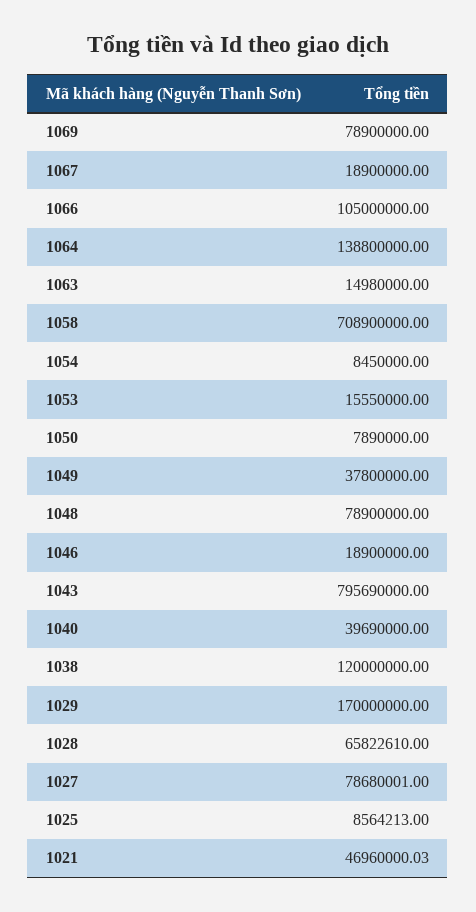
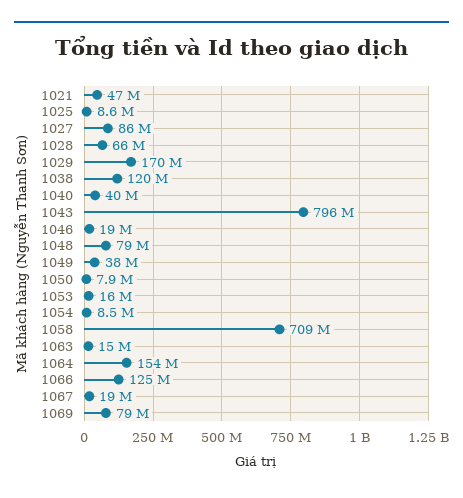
  {
    "1069": 78900000,
    "1067": 18900000,
-   "1066": 105000000,
+   "1066": 125000000,
-   "1064": 138800000,
+   "1064": 154000000,
    "1063": 14980000,
    "1058": 708900000,
    "1054": 8450000,
    "1053": 15550000,
    "1050": 7890000,
    "1049": 37800000,
    "1048": 78900000,
    "1046": 18900000,
    "1043": 795690000,
    "1040": 39690000,
    "1038": 120000000,
    "1029": 170000000,
    "1028": 65822610,
-   "1027": 78680001,
+   "1027": 86000000,
    "1025": 8564213,
    "1021": 46960000.03
  }

